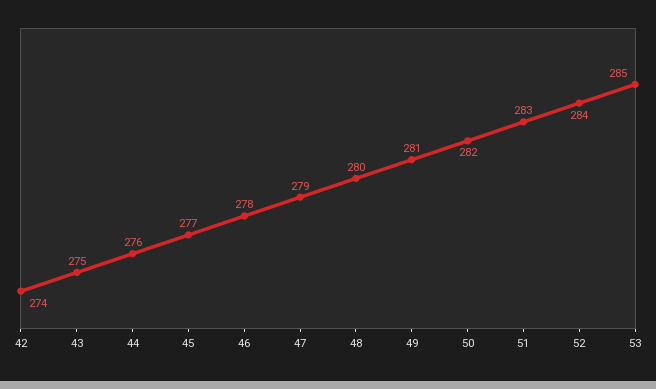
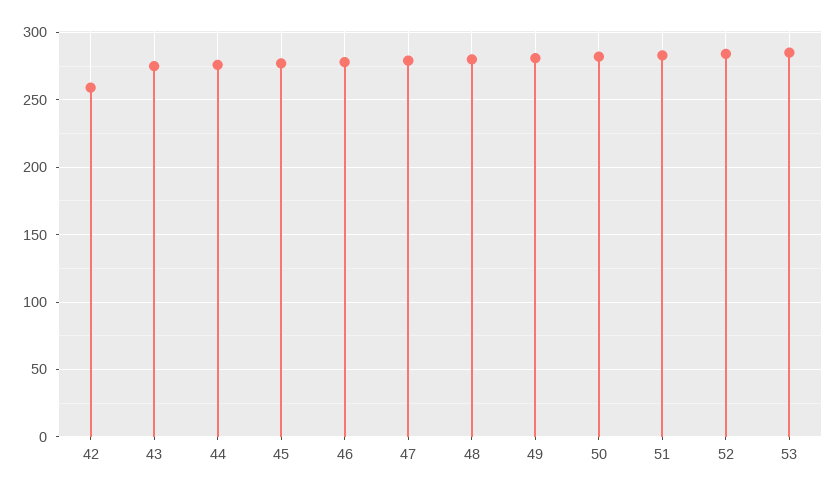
  {
-   "42": 274,
+   "42": 260,
    "43": 275,
    "44": 276,
    "45": 277,
    "46": 278,
    "47": 279,
    "48": 280,
    "49": 281,
    "50": 282,
    "51": 283,
    "52": 284,
    "53": 285
  }

